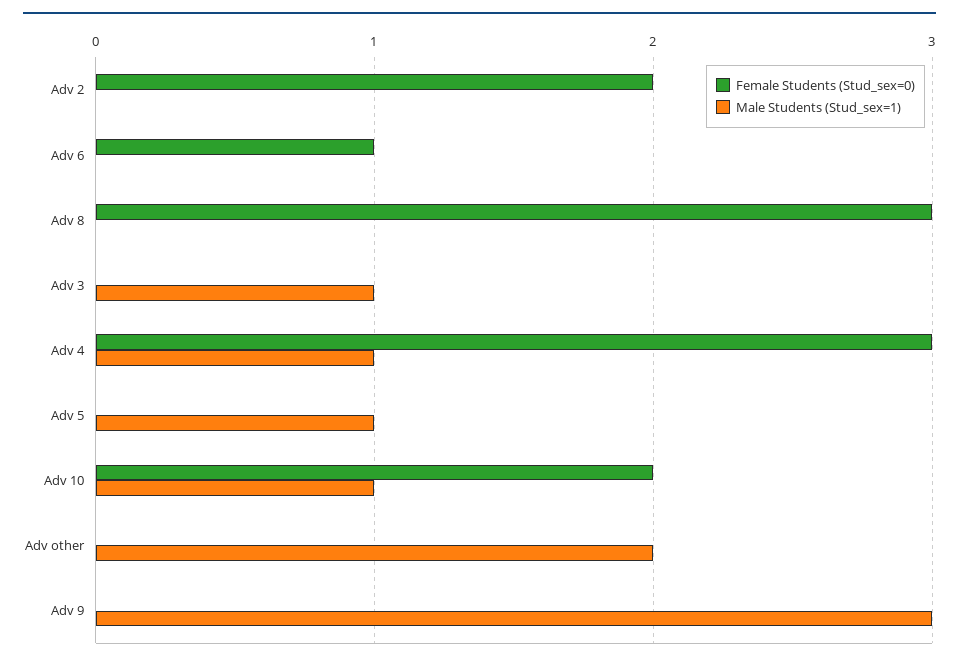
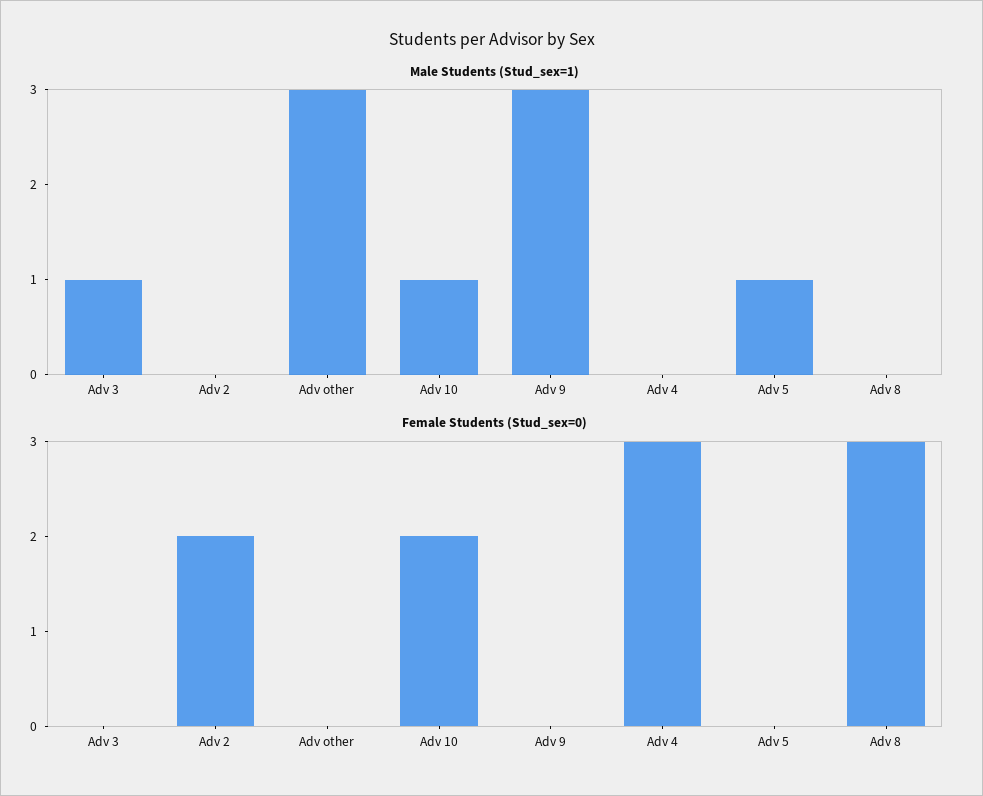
  {
    "Female Students (Stud_sex=0)": {
      "Adv 2": 2,
-     "Adv 6": 1,
      "Adv 8": 3,
      "Adv 3": 0,
      "Adv 4": 3,
      "Adv 5": 0,
      "Adv 10": 2,
      "Adv other": 0,
      "Adv 9": 0
    },
    "Male Students (Stud_sex=1)": {
      "Adv 2": 0,
-     "Adv 6": 0,
      "Adv 8": 0,
      "Adv 3": 1,
-     "Adv 4": 1,
+     "Adv 4": 0,
      "Adv 5": 1,
      "Adv 10": 1,
-     "Adv other": 2,
+     "Adv other": 3,
      "Adv 9": 3
    }
  }

